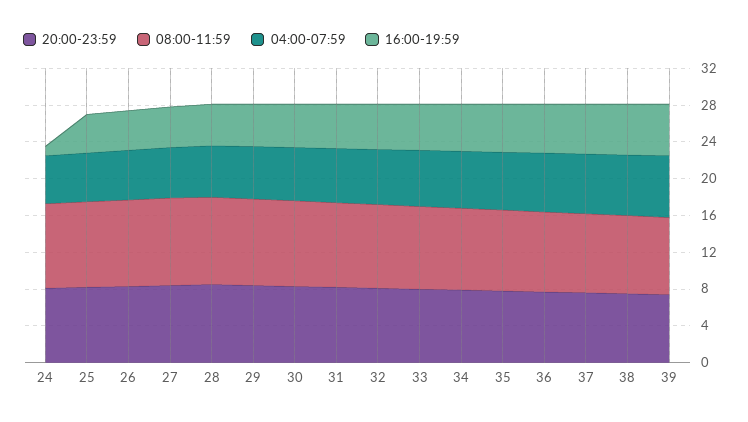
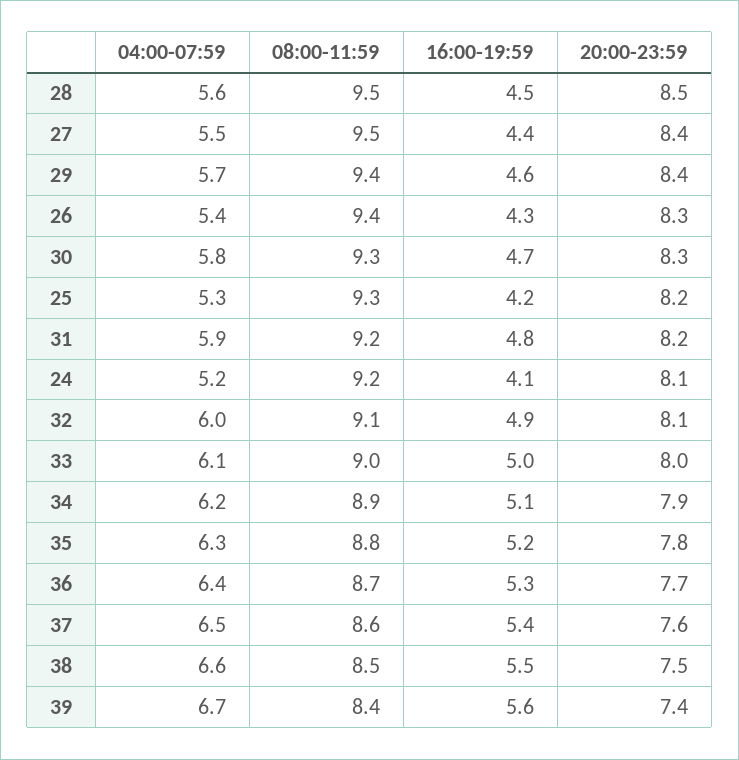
  {
    "20:00-23:59": {
      "24": 8.1,
      "25": 8.2,
      "26": 8.3,
      "27": 8.4,
      "28": 8.5,
      "29": 8.4,
      "30": 8.3,
      "31": 8.2,
      "32": 8.1,
      "33": 8,
      "34": 7.9,
      "35": 7.8,
      "36": 7.7,
      "37": 7.6,
      "38": 7.5,
      "39": 7.4
    },
    "08:00-11:59": {
      "24": 9.2,
      "25": 9.3,
      "26": 9.4,
      "27": 9.5,
      "28": 9.5,
      "29": 9.4,
      "30": 9.3,
      "31": 9.2,
      "32": 9.1,
      "33": 9,
      "34": 8.9,
      "35": 8.8,
      "36": 8.7,
      "37": 8.6,
      "38": 8.5,
      "39": 8.4
    },
    "04:00-07:59": {
      "24": 5.2,
      "25": 5.3,
      "26": 5.4,
      "27": 5.5,
      "28": 5.6,
      "29": 5.7,
      "30": 5.8,
      "31": 5.9,
      "32": 6,
      "33": 6.1,
      "34": 6.2,
      "35": 6.3,
      "36": 6.4,
      "37": 6.5,
      "38": 6.6,
      "39": 6.7
    },
    "16:00-19:59": {
-     "24": 1,
+     "24": 4.1,
      "25": 4.2,
      "26": 4.3,
      "27": 4.4,
      "28": 4.5,
      "29": 4.6,
      "30": 4.7,
      "31": 4.8,
      "32": 4.9,
      "33": 5,
      "34": 5.1,
      "35": 5.2,
      "36": 5.3,
      "37": 5.4,
      "38": 5.5,
      "39": 5.6
    }
  }

